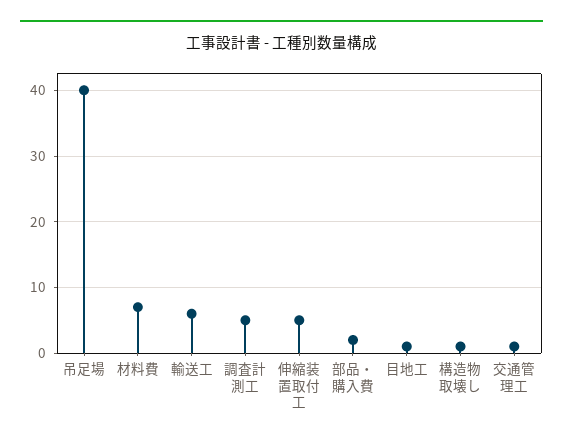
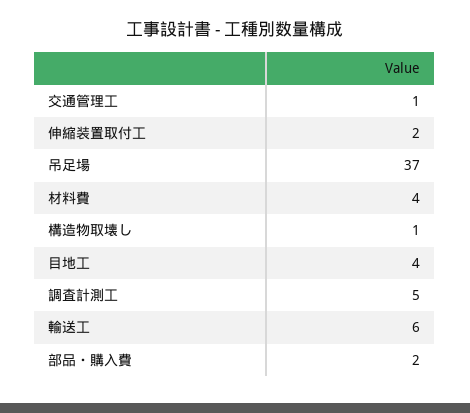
  {
-   "吊足場": 40,
+   "吊足場": 37,
-   "材料費": 7,
+   "材料費": 4,
    "輸送工": 6,
    "調査計測工": 5,
-   "伸縮装置取付工": 5,
+   "伸縮装置取付工": 2,
    "部品・購入費": 2,
-   "目地工": 1,
+   "目地工": 4,
    "構造物取壊し": 1,
    "交通管理工": 1
  }

